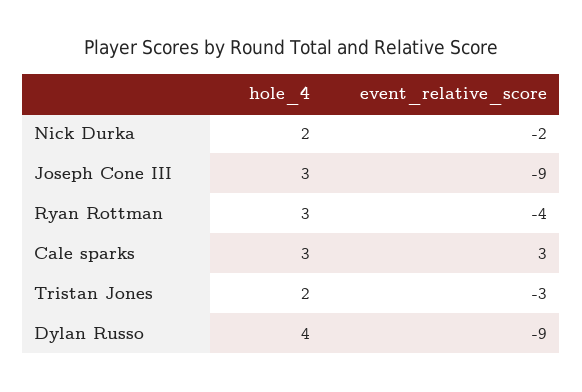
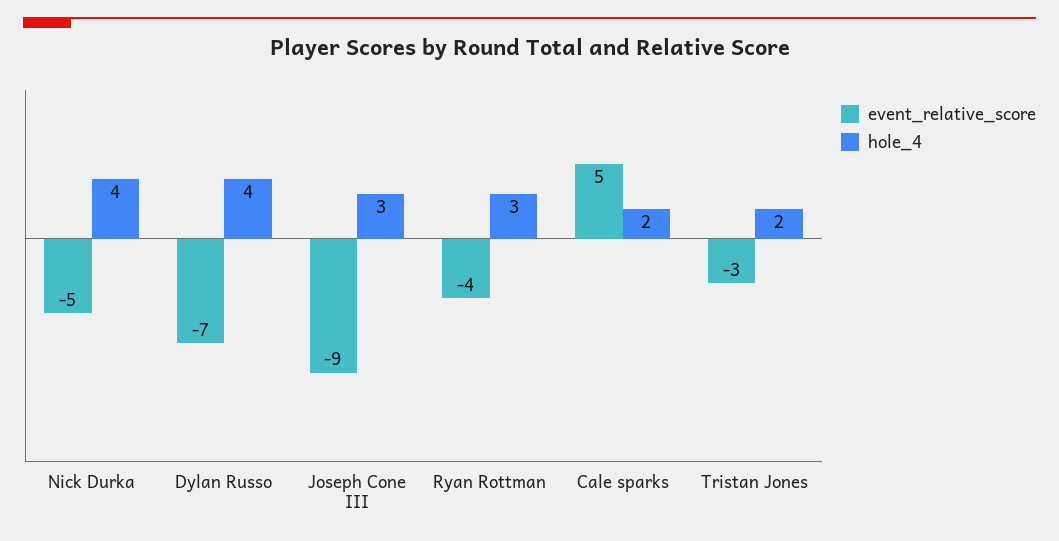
  {
    "hole_4": {
-     "Nick Durka": 2,
+     "Nick Durka": 4,
      "Joseph Cone III": 3,
      "Ryan Rottman": 3,
-     "Cale sparks": 3,
+     "Cale sparks": 2,
      "Tristan Jones": 2,
      "Dylan Russo": 4
    },
    "event_relative_score": {
-     "Nick Durka": -2,
+     "Nick Durka": -5,
      "Joseph Cone III": -9,
      "Ryan Rottman": -4,
-     "Cale sparks": 3,
+     "Cale sparks": 5,
      "Tristan Jones": -3,
-     "Dylan Russo": -9
+     "Dylan Russo": -7
    }
  }

